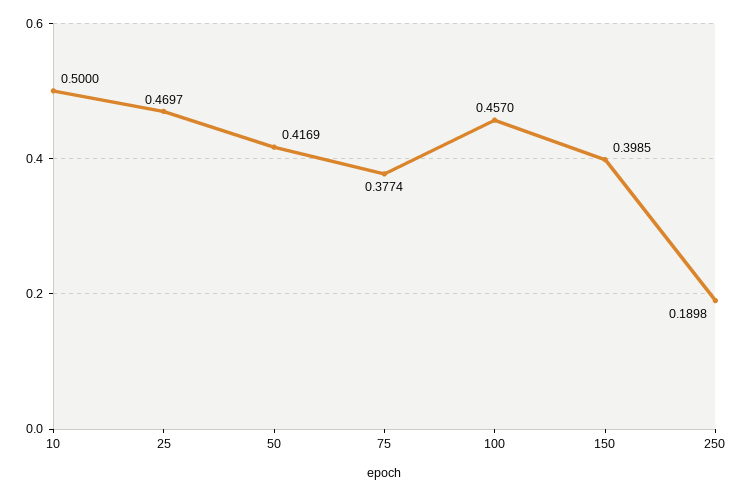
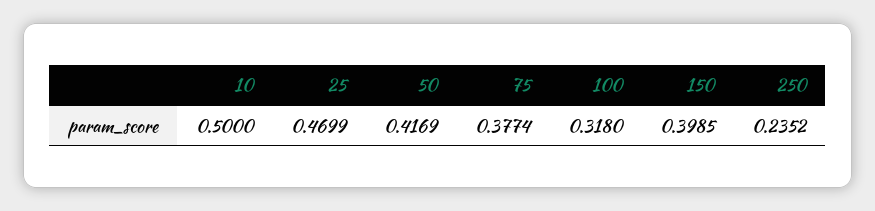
  {
    "10": 0.5,
-   "25": 0.4697,
+   "25": 0.4699,
    "50": 0.4169,
    "75": 0.3774,
-   "100": 0.457,
+   "100": 0.318,
    "150": 0.3985,
-   "250": 0.1898
+   "250": 0.2352
  }

